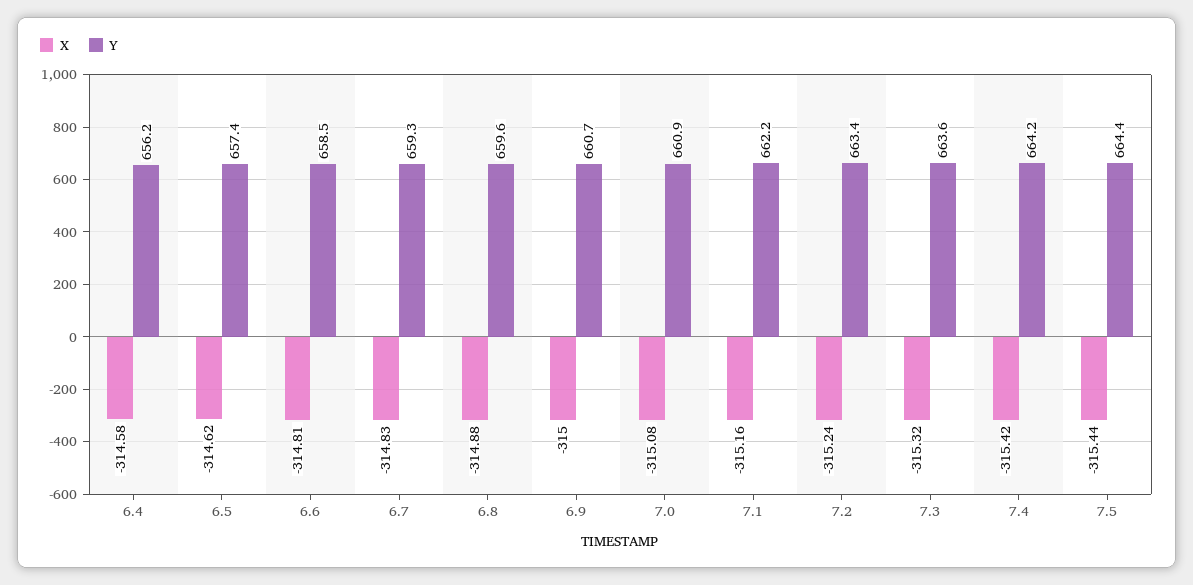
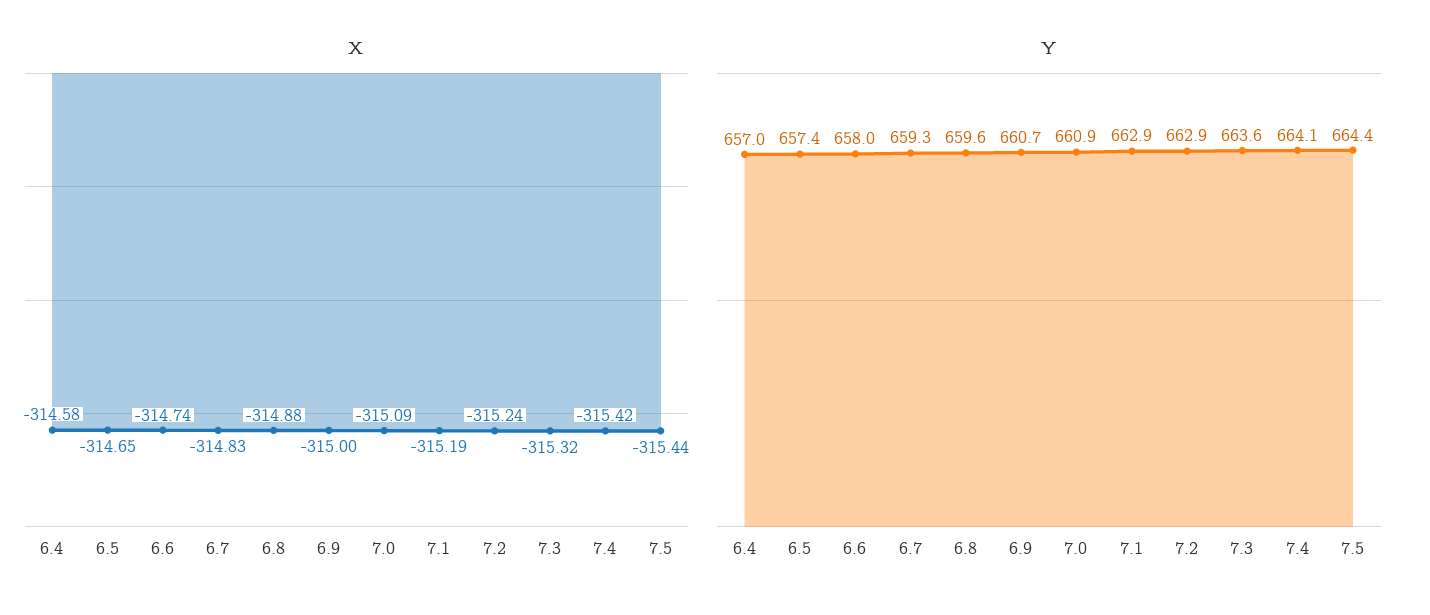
  {
    "X": {
      "6.4": -314.58,
-     "6.5": -314.62,
+     "6.5": -314.65,
-     "6.6": -314.81,
+     "6.6": -314.74,
      "6.7": -314.83,
      "6.8": -314.88,
      "6.9": -315,
-     "7.0": -315.08,
+     "7.0": -315.09,
-     "7.1": -315.16,
+     "7.1": -315.19,
      "7.2": -315.24,
      "7.3": -315.32,
      "7.4": -315.42,
      "7.5": -315.44
    },
    "Y": {
-     "6.4": 656.2,
+     "6.4": 657,
      "6.5": 657.4,
-     "6.6": 658.5,
+     "6.6": 658,
      "6.7": 659.3,
      "6.8": 659.6,
      "6.9": 660.7,
      "7.0": 660.9,
-     "7.1": 662.2,
+     "7.1": 662.9,
-     "7.2": 663.4,
+     "7.2": 662.9,
      "7.3": 663.6,
-     "7.4": 664.2,
+     "7.4": 664.1,
      "7.5": 664.4
    }
  }

